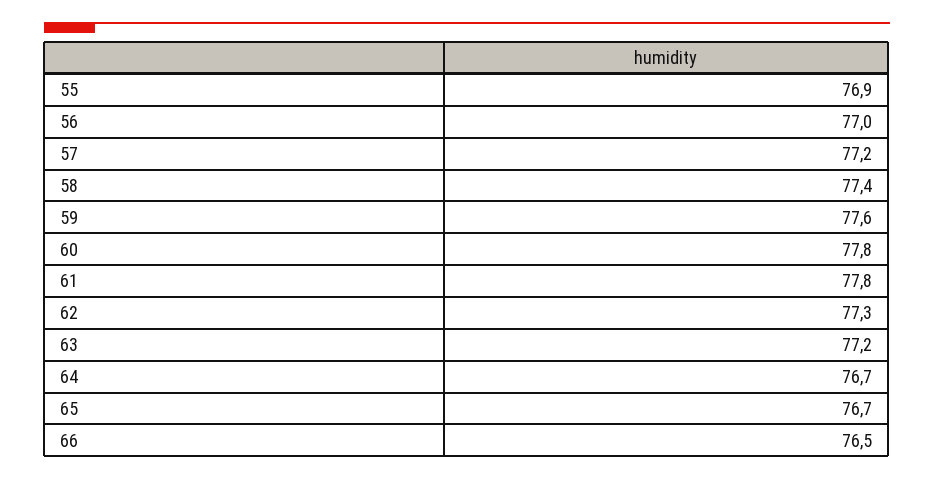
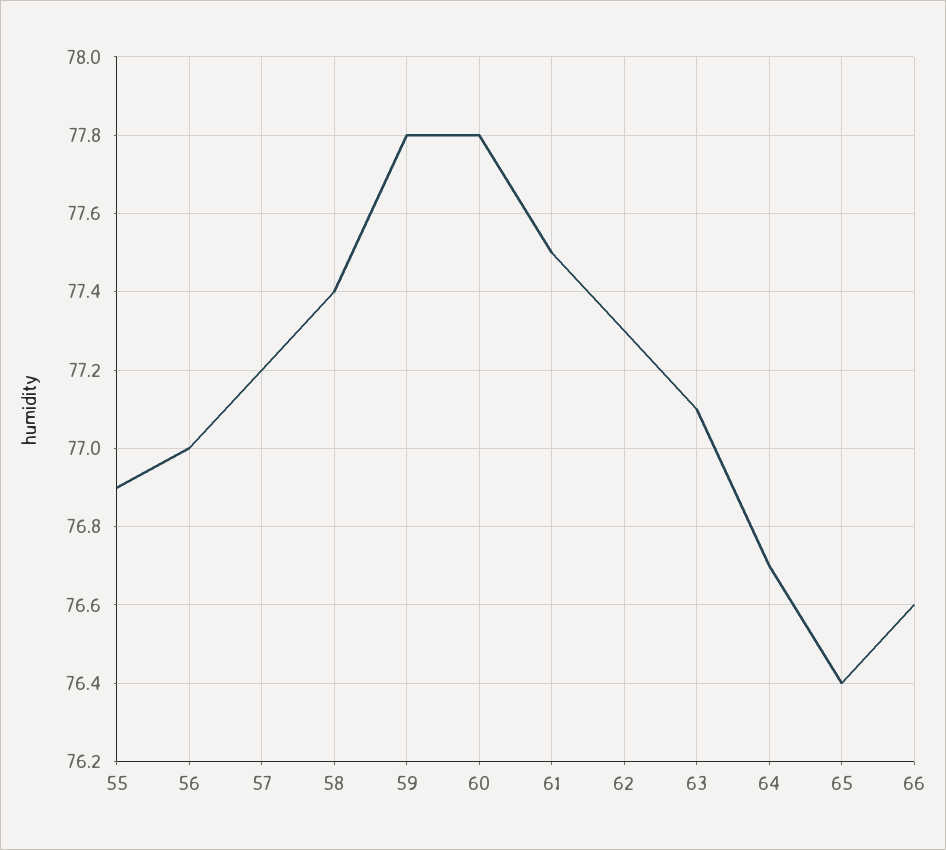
  {
    "55": 76.9,
    "56": 77,
    "57": 77.2,
    "58": 77.4,
-   "59": 77.6,
+   "59": 77.8,
    "60": 77.8,
-   "61": 77.8,
+   "61": 77.5,
    "62": 77.3,
-   "63": 77.2,
+   "63": 77.1,
    "64": 76.7,
-   "65": 76.7,
+   "65": 76.4,
-   "66": 76.5
+   "66": 76.6
  }

